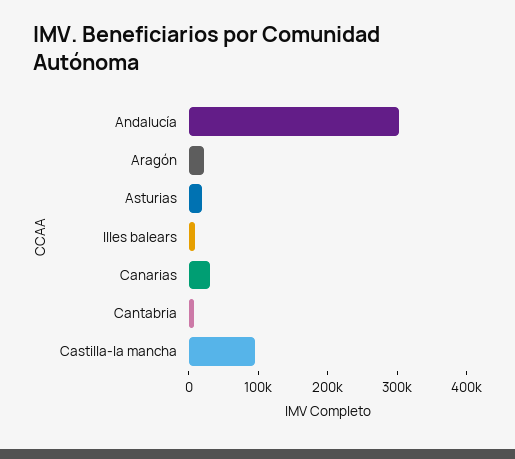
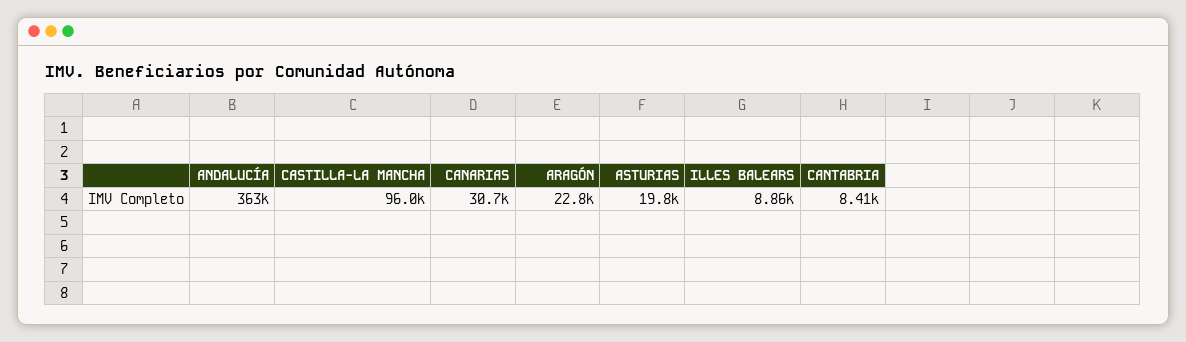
  {
-   "Andalucía": 300000,
+   "Andalucía": 363000,
    "Aragón": 22800,
    "Asturias": 19800,
    "Illes balears": 8860,
    "Canarias": 30700,
    "Cantabria": 8410,
    "Castilla-la mancha": 96000
  }

